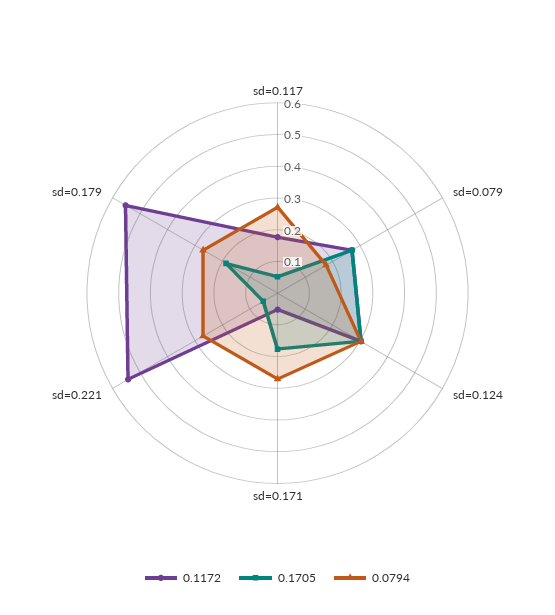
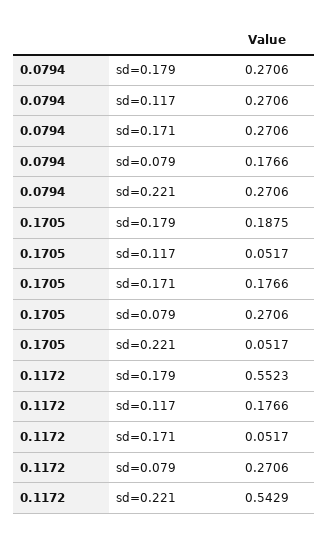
  {
    "0.1172": {
      "sd=0.117": 0.1766,
      "sd=0.079": 0.2706,
-     "sd=0.124": 0.3,
      "sd=0.171": 0.0517,
      "sd=0.221": 0.5429,
      "sd=0.179": 0.5523
    },
    "0.1705": {
      "sd=0.117": 0.0517,
      "sd=0.079": 0.2706,
-     "sd=0.124": 0.3,
      "sd=0.171": 0.1766,
      "sd=0.221": 0.0517,
      "sd=0.179": 0.1875
    },
    "0.0794": {
      "sd=0.117": 0.2706,
      "sd=0.079": 0.1766,
-     "sd=0.124": 0.3,
      "sd=0.171": 0.2706,
      "sd=0.221": 0.2706,
      "sd=0.179": 0.2706
    }
  }

